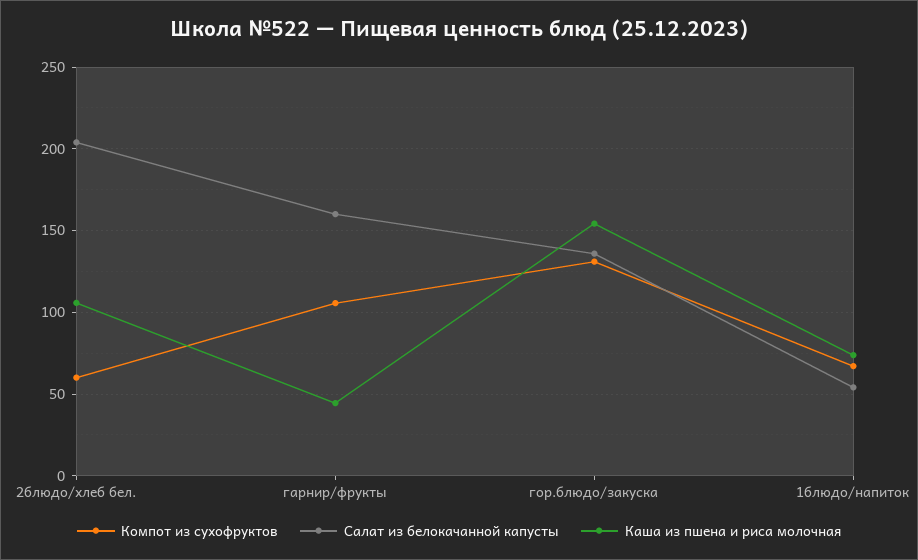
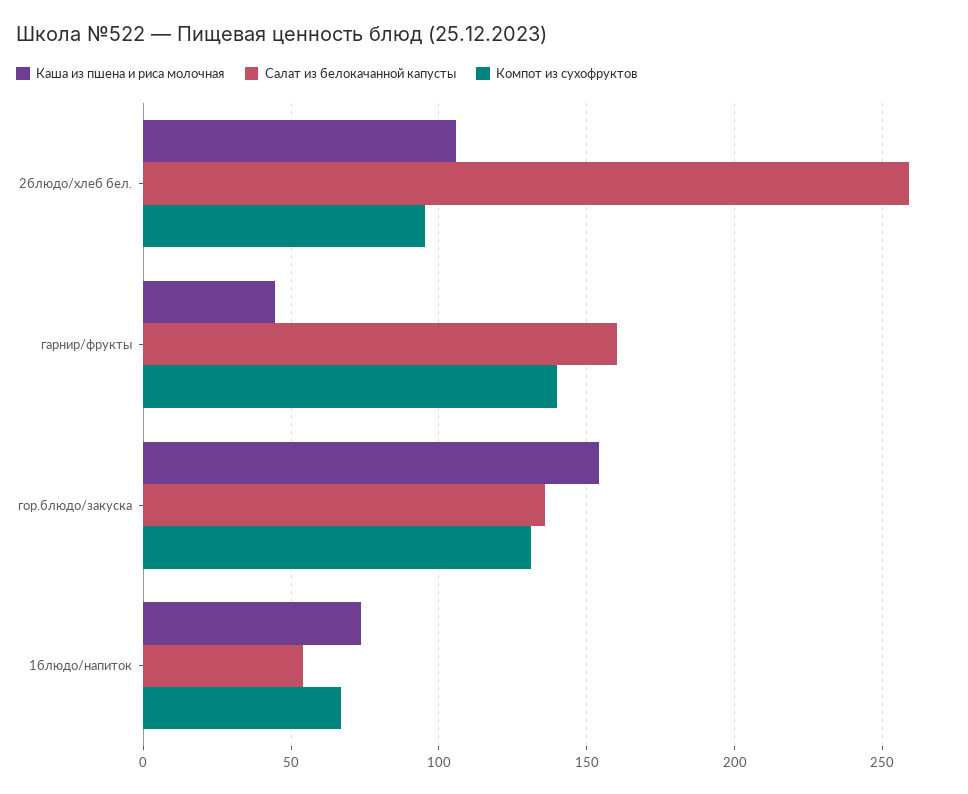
  {
    "Компот из сухофруктов": {
-     "2блюдо/хлеб бел.": 60,
+     "2блюдо/хлеб бел.": 95,
-     "гарнир/фрукты": 105,
+     "гарнир/фрукты": 140,
      "гор.блюдо/закуска": 130,
      "1блюдо/напиток": 65
    },
    "Салат из белокачанной капусты": {
-     "2блюдо/хлеб бел.": 205,
+     "2блюдо/хлеб бел.": 260,
      "гарнир/фрукты": 160,
      "гор.блюдо/закуска": 135,
      "1блюдо/напиток": 55
    },
    "Каша из пшена и риса молочная": {
      "2блюдо/хлеб бел.": 105,
      "гарнир/фрукты": 45,
      "гор.блюдо/закуска": 155,
      "1блюдо/напиток": 75
    }
  }

